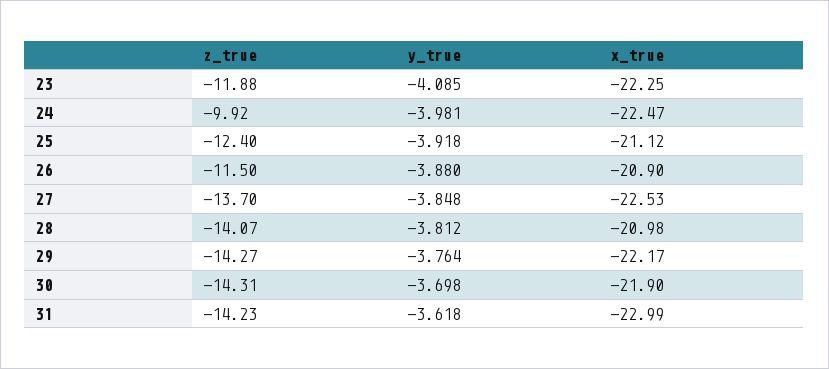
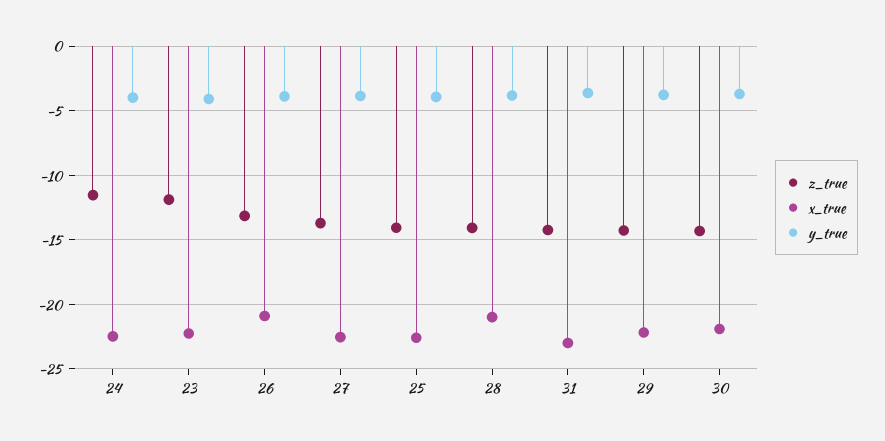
  {
    "z_true": {
      "23": -11.88,
-     "24": -9.92,
+     "24": -11.5,
-     "25": -12.4,
+     "25": -14,
-     "26": -11.5,
+     "26": -13,
      "27": -13.7,
      "28": -14.07,
      "29": -14.27,
      "30": -14.31,
      "31": -14.23
    },
    "y_true": {
      "23": -4.085,
      "24": -3.981,
      "25": -3.918,
      "26": -3.88,
      "27": -3.848,
      "28": -3.812,
      "29": -3.764,
      "30": -3.698,
      "31": -3.618
    },
    "x_true": {
      "23": -22.25,
      "24": -22.47,
-     "25": -21.12,
+     "25": -22.5,
      "26": -20.9,
      "27": -22.53,
      "28": -20.98,
      "29": -22.17,
      "30": -21.9,
      "31": -22.99
    }
  }

